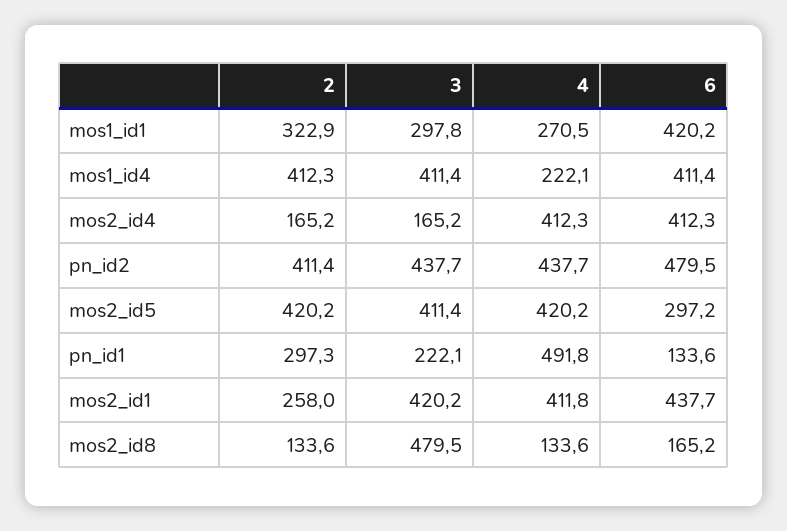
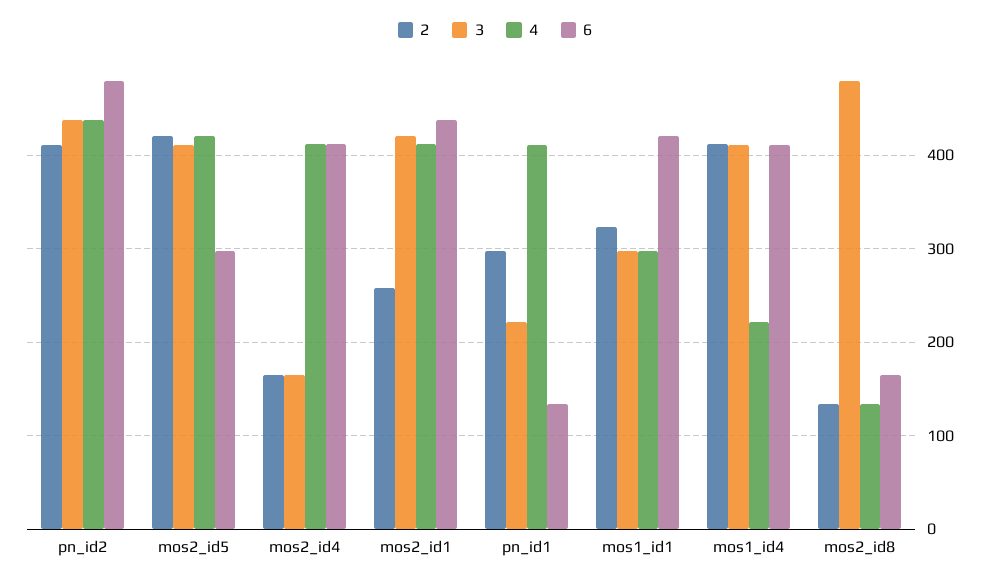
  {
    "2": {
      "mos1_id1": 322.9,
      "mos1_id4": 412.3,
      "mos2_id4": 165.2,
      "pn_id2": 411.4,
      "mos2_id5": 420.2,
      "pn_id1": 297.3,
      "mos2_id1": 258,
      "mos2_id8": 133.6
    },
    "3": {
      "mos1_id1": 297.8,
      "mos1_id4": 411.4,
      "mos2_id4": 165.2,
      "pn_id2": 437.7,
      "mos2_id5": 411.4,
      "pn_id1": 222.1,
      "mos2_id1": 420.2,
      "mos2_id8": 479.5
    },
    "4": {
-     "mos1_id1": 270.5,
+     "mos1_id1": 300,
      "mos1_id4": 222.1,
      "mos2_id4": 412.3,
      "pn_id2": 437.7,
      "mos2_id5": 420.2,
-     "pn_id1": 491.8,
+     "pn_id1": 410,
      "mos2_id1": 411.8,
      "mos2_id8": 133.6
    },
    "6": {
      "mos1_id1": 420.2,
      "mos1_id4": 411.4,
      "mos2_id4": 412.3,
      "pn_id2": 479.5,
      "mos2_id5": 297.2,
      "pn_id1": 133.6,
      "mos2_id1": 437.7,
      "mos2_id8": 165.2
    }
  }

